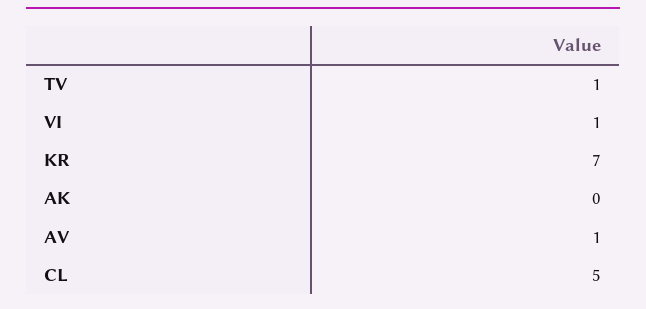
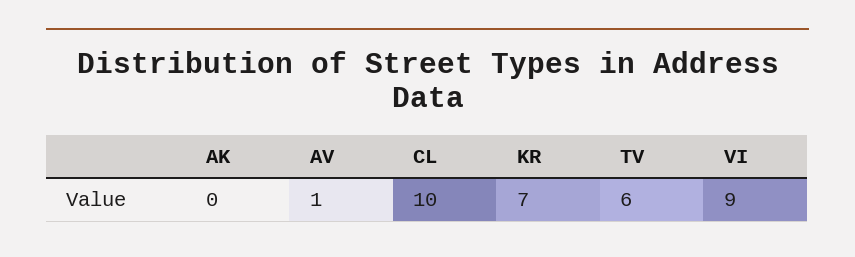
  {
-   "TV": 1,
+   "TV": 6,
-   "VI": 1,
+   "VI": 9,
    "KR": 7,
    "AK": 0,
    "AV": 1,
-   "CL": 5
+   "CL": 10
  }

